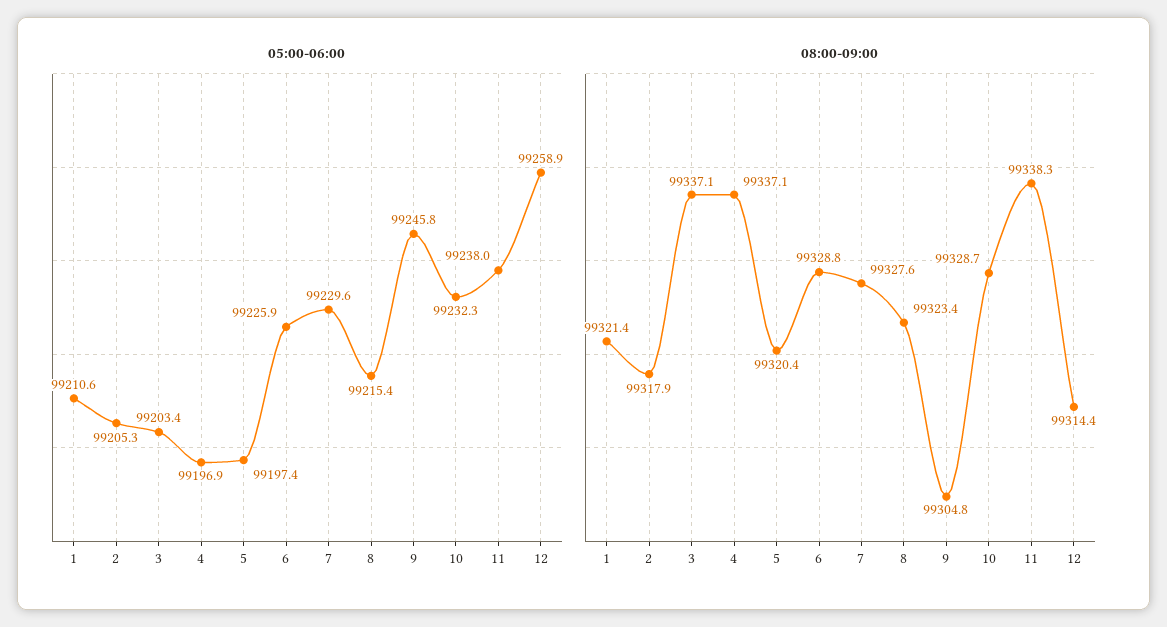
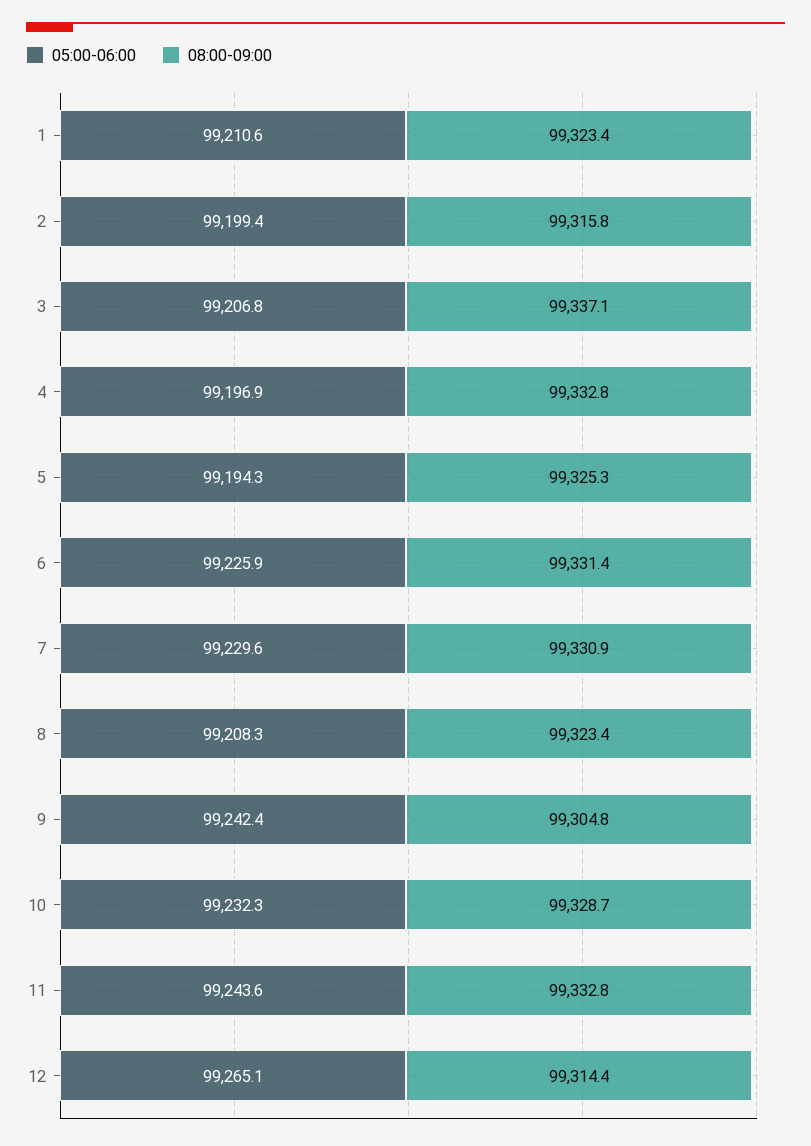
  {
    "05:00-06:00": {
      "1": 99210.6,
-     "2": 99205.3,
+     "2": 99199.4,
-     "3": 99203.4,
+     "3": 99206.8,
      "4": 99196.9,
-     "5": 99197.4,
+     "5": 99194.3,
      "6": 99225.9,
      "7": 99229.6,
-     "8": 99215.4,
+     "8": 99208.3,
-     "9": 99245.8,
+     "9": 99242.4,
      "10": 99232.3,
-     "11": 99238,
+     "11": 99243.6,
-     "12": 99258.9
+     "12": 99265.1
    },
    "08:00-09:00": {
-     "1": 99321.4,
+     "1": 99323.4,
-     "2": 99317.9,
+     "2": 99315.8,
      "3": 99337.1,
-     "4": 99337.1,
+     "4": 99332.8,
-     "5": 99320.4,
+     "5": 99325.3,
-     "6": 99328.8,
+     "6": 99331.4,
-     "7": 99327.6,
+     "7": 99330.9,
      "8": 99323.4,
      "9": 99304.8,
      "10": 99328.7,
-     "11": 99338.3,
+     "11": 99332.8,
      "12": 99314.4
    }
  }

